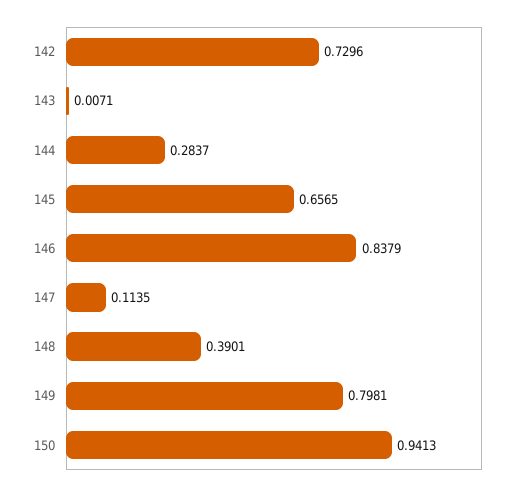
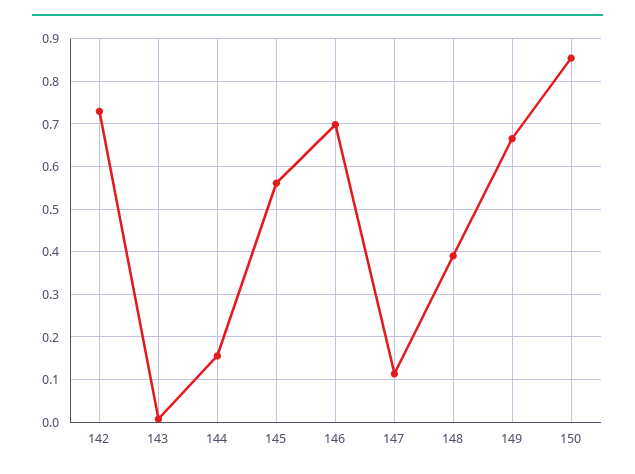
  {
    "142": 0.7296,
    "143": 0.0071,
-   "144": 0.2837,
+   "144": 0.16,
-   "145": 0.6565,
+   "145": 0.56,
-   "146": 0.8379,
+   "146": 0.7,
    "147": 0.1135,
    "148": 0.3901,
-   "149": 0.7981,
+   "149": 0.66,
-   "150": 0.9413
+   "150": 0.86
  }

